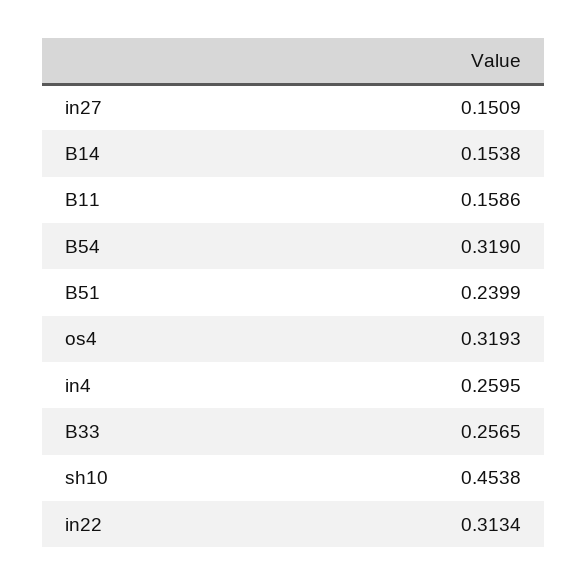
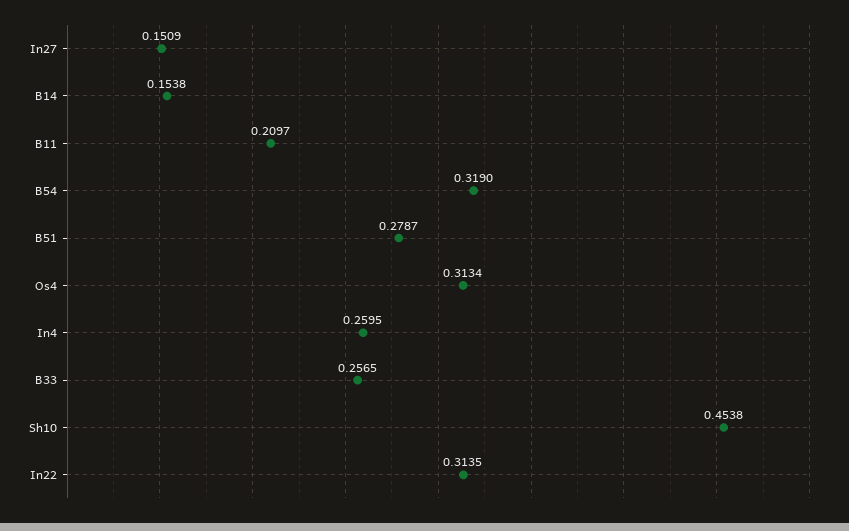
  {
    "in27": 0.1509,
    "B14": 0.1538,
-   "B11": 0.1586,
+   "B11": 0.2097,
    "B54": 0.319,
-   "B51": 0.2399,
+   "B51": 0.2787,
-   "os4": 0.3193,
+   "os4": 0.3134,
    "in4": 0.2595,
    "B33": 0.2565,
    "sh10": 0.4538,
-   "in22": 0.3134
+   "in22": 0.3135
  }

